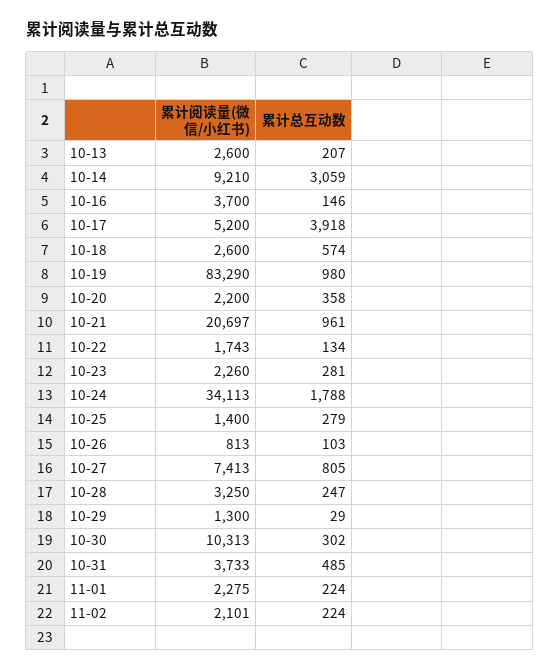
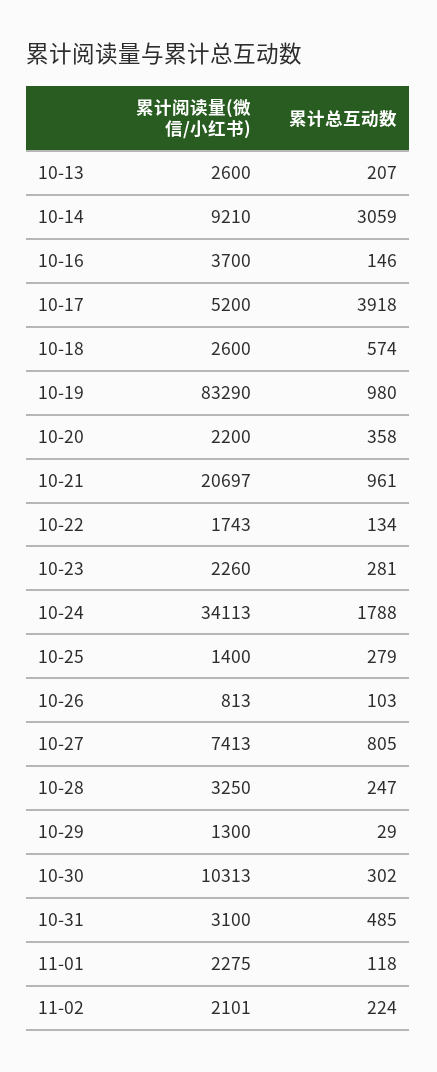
  {
    "累计阅读量(微信/小红书)": {
      "10-13": 2600,
      "10-14": 9210,
      "10-16": 3700,
      "10-17": 5200,
      "10-18": 2600,
      "10-19": 83290,
      "10-20": 2200,
      "10-21": 20697,
      "10-22": 1743,
      "10-23": 2260,
      "10-24": 34113,
      "10-25": 1400,
      "10-26": 813,
      "10-27": 7413,
      "10-28": 3250,
      "10-29": 1300,
      "10-30": 10313,
-     "10-31": 3733,
+     "10-31": 3100,
      "11-01": 2275,
      "11-02": 2101
    },
    "累计总互动数": {
      "10-13": 207,
      "10-14": 3059,
      "10-16": 146,
      "10-17": 3918,
      "10-18": 574,
      "10-19": 980,
      "10-20": 358,
      "10-21": 961,
      "10-22": 134,
      "10-23": 281,
      "10-24": 1788,
      "10-25": 279,
      "10-26": 103,
      "10-27": 805,
      "10-28": 247,
      "10-29": 29,
      "10-30": 302,
      "10-31": 485,
-     "11-01": 224,
+     "11-01": 118,
      "11-02": 224
    }
  }

